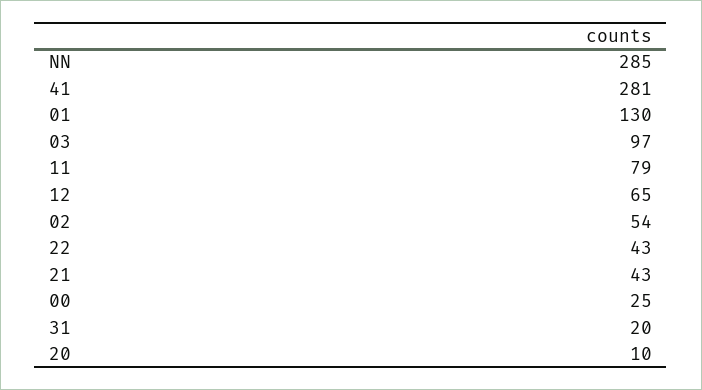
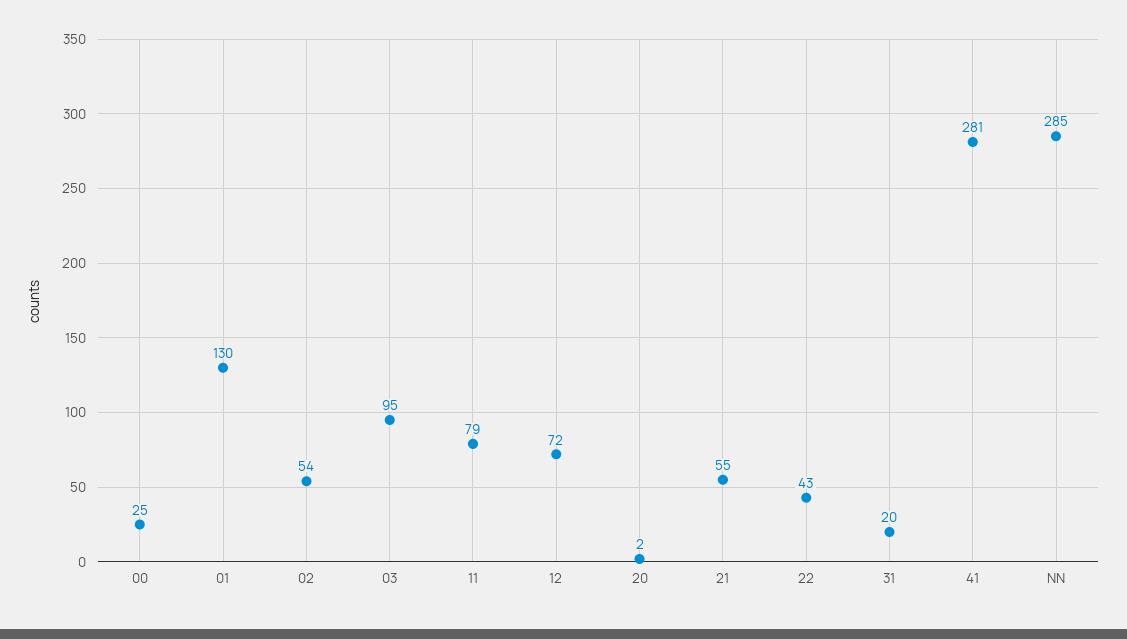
  {
    "NN": 285,
    "41": 281,
    "01": 130,
-   "03": 97,
+   "03": 95,
    "11": 79,
-   "12": 65,
+   "12": 72,
    "02": 54,
    "22": 43,
-   "21": 43,
+   "21": 55,
    "00": 25,
    "31": 20,
-   "20": 10
+   "20": 2
  }

